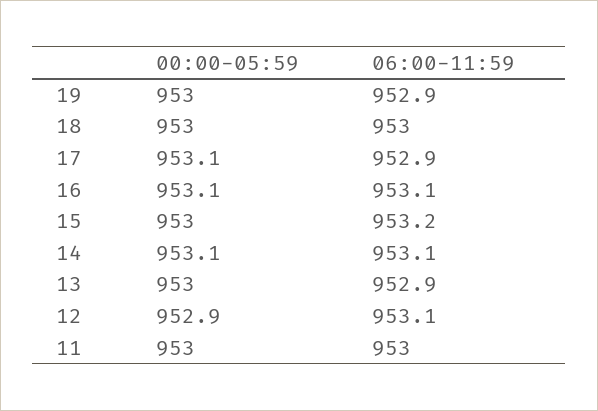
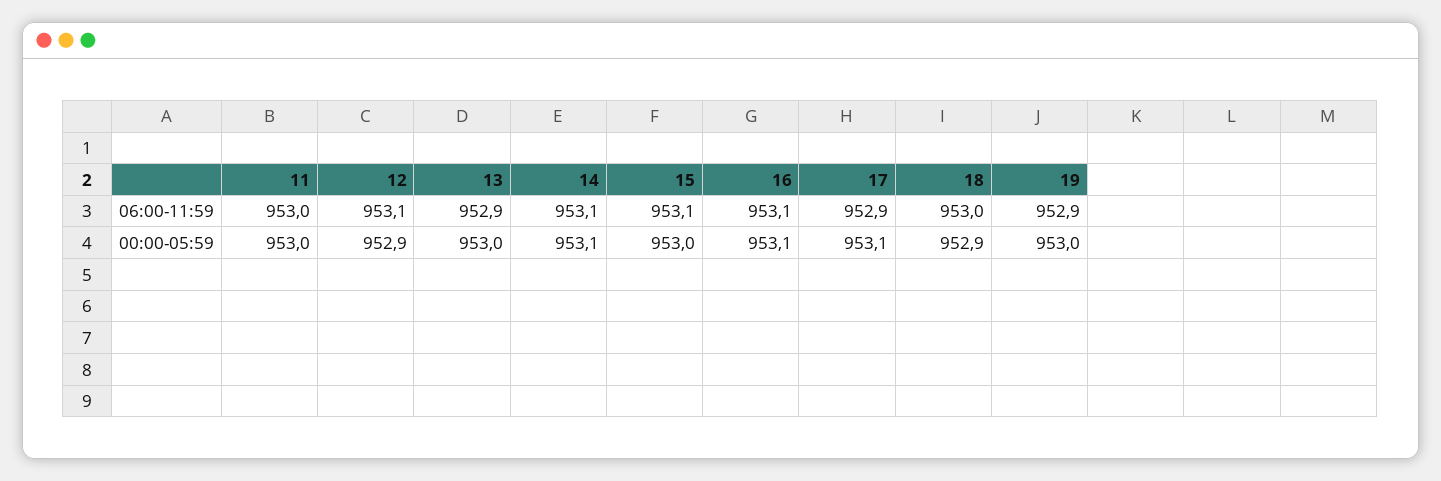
  {
    "00:00-05:59": {
      "19": 953,
-     "18": 953,
+     "18": 952.9,
      "17": 953.1,
      "16": 953.1,
      "15": 953,
      "14": 953.1,
      "13": 953,
      "12": 952.9,
      "11": 953
    },
    "06:00-11:59": {
      "19": 952.9,
      "18": 953,
      "17": 952.9,
      "16": 953.1,
-     "15": 953.2,
+     "15": 953.1,
      "14": 953.1,
      "13": 952.9,
      "12": 953.1,
      "11": 953
    }
  }

